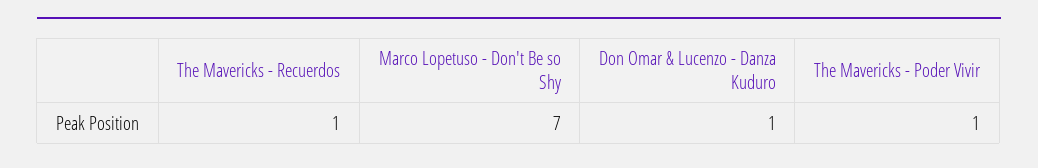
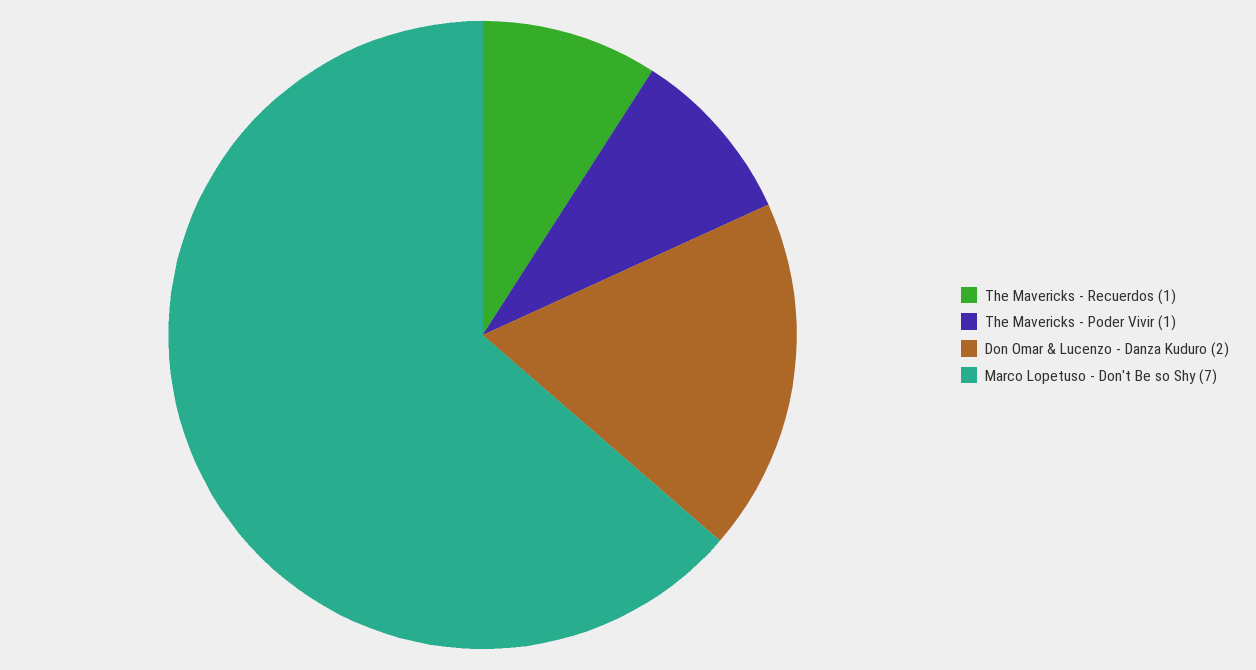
  {
    "The Mavericks - Recuerdos": 1,
    "Marco Lopetuso - Don't Be so Shy": 7,
-   "Don Omar & Lucenzo - Danza Kuduro": 1,
+   "Don Omar & Lucenzo - Danza Kuduro": 2,
    "The Mavericks - Poder Vivir": 1
  }

